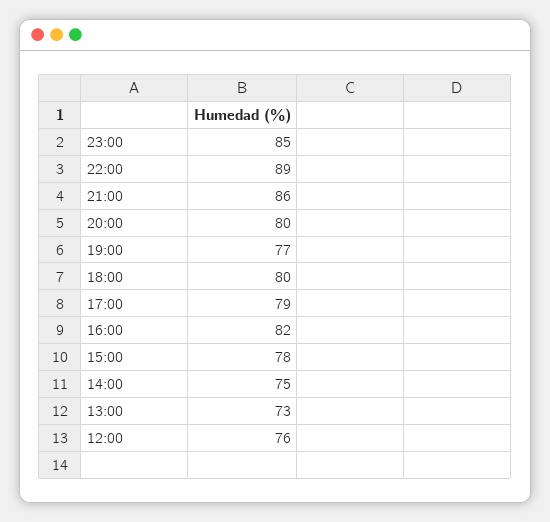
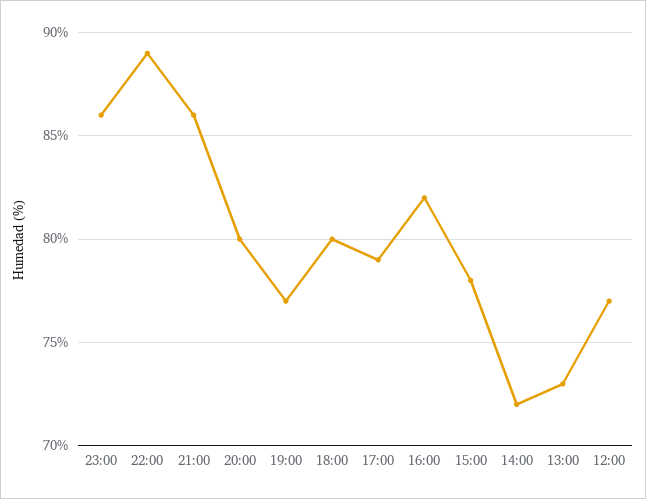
  {
-   "23:00": 85,
+   "23:00": 86,
    "22:00": 89,
    "21:00": 86,
    "20:00": 80,
    "19:00": 77,
    "18:00": 80,
    "17:00": 79,
    "16:00": 82,
    "15:00": 78,
-   "14:00": 75,
+   "14:00": 72,
    "13:00": 73,
-   "12:00": 76
+   "12:00": 77
  }

